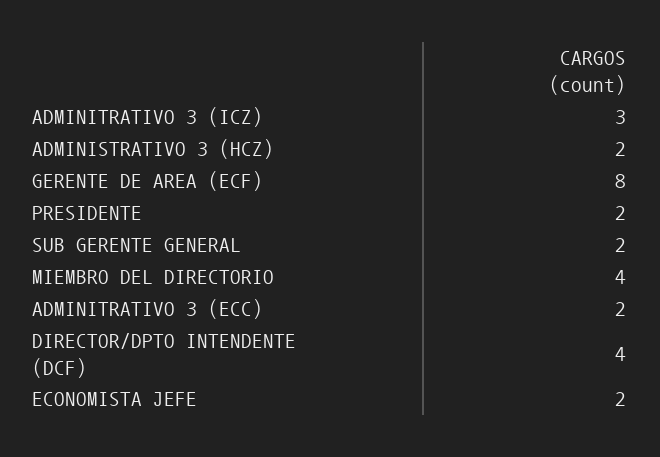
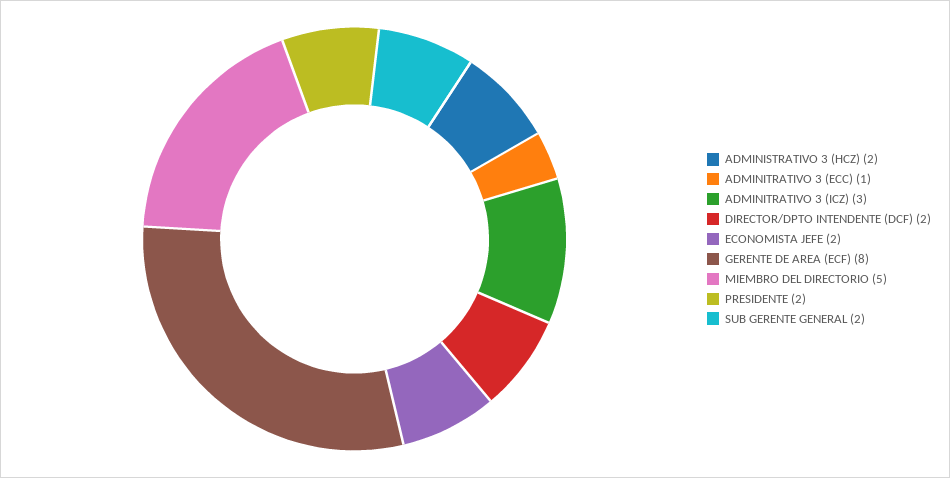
  {
    "ADMINITRATIVO 3 (ICZ)": 3,
    "ADMINISTRATIVO 3 (HCZ)": 2,
    "GERENTE DE AREA (ECF)": 8,
    "PRESIDENTE": 2,
    "SUB GERENTE GENERAL": 2,
-   "MIEMBRO DEL DIRECTORIO": 4,
+   "MIEMBRO DEL DIRECTORIO": 5,
-   "ADMINITRATIVO 3 (ECC)": 2,
+   "ADMINITRATIVO 3 (ECC)": 1,
-   "DIRECTOR/DPTO INTENDENTE (DCF)": 4,
+   "DIRECTOR/DPTO INTENDENTE (DCF)": 2,
    "ECONOMISTA JEFE": 2
  }

